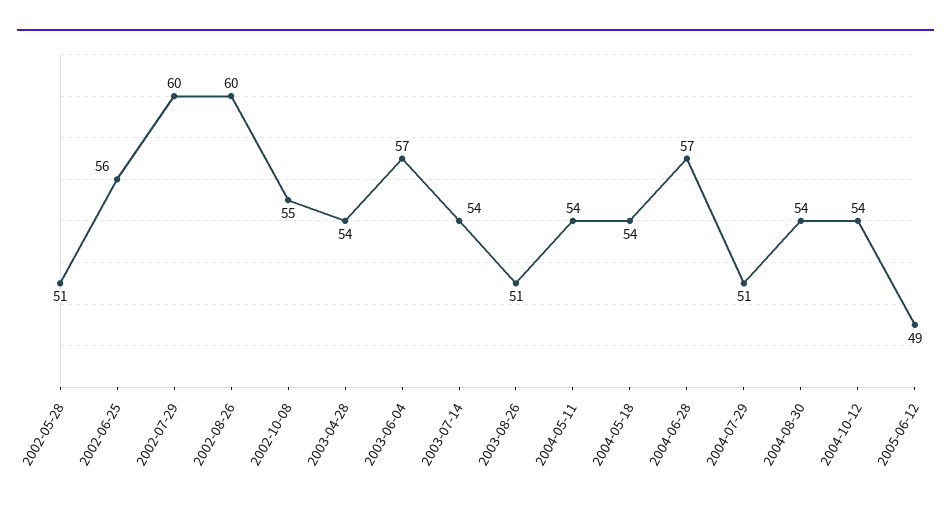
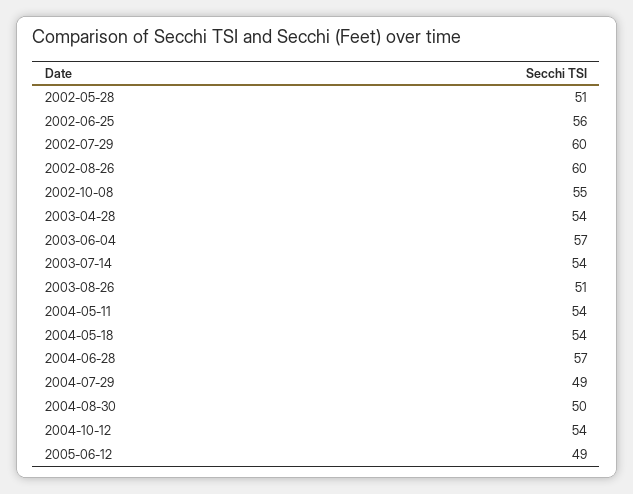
  {
    "2002-05-28": 51,
    "2002-06-25": 56,
    "2002-07-29": 60,
    "2002-08-26": 60,
    "2002-10-08": 55,
    "2003-04-28": 54,
    "2003-06-04": 57,
    "2003-07-14": 54,
    "2003-08-26": 51,
    "2004-05-11": 54,
    "2004-05-18": 54,
    "2004-06-28": 57,
-   "2004-07-29": 51,
+   "2004-07-29": 49,
-   "2004-08-30": 54,
+   "2004-08-30": 50,
    "2004-10-12": 54,
    "2005-06-12": 49
  }

